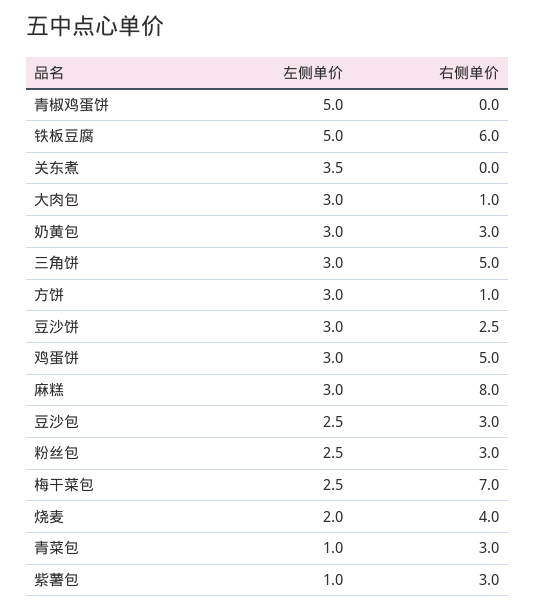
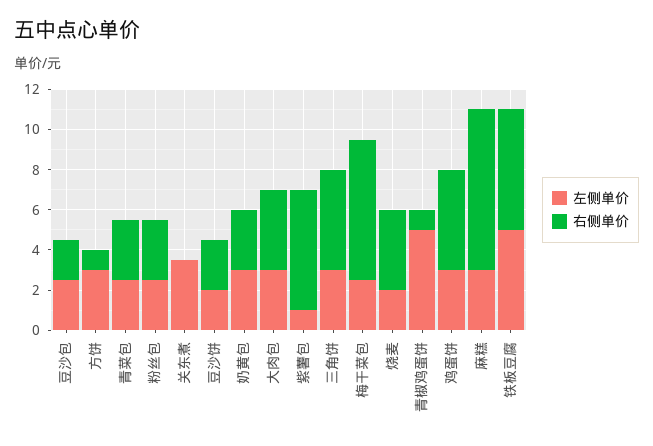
  {
    "左侧单价": {
      "青椒鸡蛋饼": 5,
      "铁板豆腐": 5,
      "关东煮": 3.5,
      "大肉包": 3,
      "奶黄包": 3,
      "三角饼": 3,
      "方饼": 3,
-     "豆沙饼": 3,
+     "豆沙饼": 2,
      "鸡蛋饼": 3,
      "麻糕": 3,
      "豆沙包": 2.5,
      "粉丝包": 2.5,
      "梅干菜包": 2.5,
      "烧麦": 2,
-     "青菜包": 1,
+     "青菜包": 2.5,
      "紫薯包": 1
    },
    "右侧单价": {
-     "青椒鸡蛋饼": 0,
+     "青椒鸡蛋饼": 1,
      "铁板豆腐": 6,
      "关东煮": 0,
-     "大肉包": 1,
+     "大肉包": 4,
      "奶黄包": 3,
      "三角饼": 5,
      "方饼": 1,
      "豆沙饼": 2.5,
      "鸡蛋饼": 5,
      "麻糕": 8,
-     "豆沙包": 3,
+     "豆沙包": 2,
      "粉丝包": 3,
      "梅干菜包": 7,
      "烧麦": 4,
      "青菜包": 3,
-     "紫薯包": 3
+     "紫薯包": 6
    }
  }

